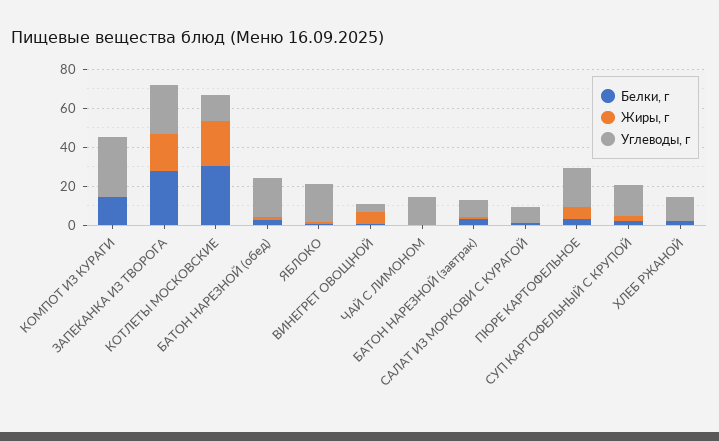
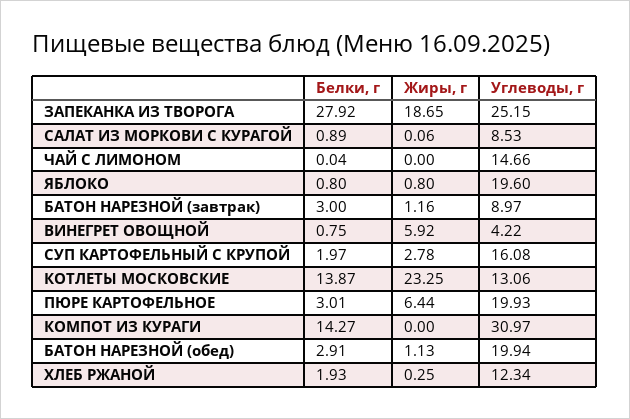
  {
    "Белки, г": {
      "КОМПОТ ИЗ КУРАГИ": 14.27,
      "ЗАПЕКАНКА ИЗ ТВОРОГА": 27.92,
-     "КОТЛЕТЫ МОСКОВСКИЕ": 30,
+     "КОТЛЕТЫ МОСКОВСКИЕ": 13.87,
      "БАТОН НАРЕЗНОЙ (обед)": 2.91,
      "ЯБЛОКО": 0.8,
      "ВИНЕГРЕТ ОВОЩНОЙ": 0.75,
      "ЧАЙ С ЛИМОНОМ": 0.04,
      "БАТОН НАРЕЗНОЙ (завтрак)": 3,
      "САЛАТ ИЗ МОРКОВИ С КУРАГОЙ": 0.89,
      "ПЮРЕ КАРТОФЕЛЬНОЕ": 3.01,
      "СУП КАРТОФЕЛЬНЫЙ С КРУПОЙ": 1.97,
      "ХЛЕБ РЖАНОЙ": 1.93
    },
    "Жиры, г": {
      "КОМПОТ ИЗ КУРАГИ": 0,
      "ЗАПЕКАНКА ИЗ ТВОРОГА": 18.65,
      "КОТЛЕТЫ МОСКОВСКИЕ": 23.25,
      "БАТОН НАРЕЗНОЙ (обед)": 1.13,
      "ЯБЛОКО": 0.8,
      "ВИНЕГРЕТ ОВОЩНОЙ": 5.92,
      "ЧАЙ С ЛИМОНОМ": 0,
      "БАТОН НАРЕЗНОЙ (завтрак)": 1.16,
      "САЛАТ ИЗ МОРКОВИ С КУРАГОЙ": 0.06,
      "ПЮРЕ КАРТОФЕЛЬНОЕ": 6.44,
      "СУП КАРТОФЕЛЬНЫЙ С КРУПОЙ": 2.78,
      "ХЛЕБ РЖАНОЙ": 0.25
    },
    "Углеводы, г": {
      "КОМПОТ ИЗ КУРАГИ": 30.97,
      "ЗАПЕКАНКА ИЗ ТВОРОГА": 25.15,
      "КОТЛЕТЫ МОСКОВСКИЕ": 13.06,
      "БАТОН НАРЕЗНОЙ (обед)": 19.94,
      "ЯБЛОКО": 19.6,
      "ВИНЕГРЕТ ОВОЩНОЙ": 4.22,
      "ЧАЙ С ЛИМОНОМ": 14.66,
      "БАТОН НАРЕЗНОЙ (завтрак)": 8.97,
      "САЛАТ ИЗ МОРКОВИ С КУРАГОЙ": 8.53,
      "ПЮРЕ КАРТОФЕЛЬНОЕ": 19.93,
      "СУП КАРТОФЕЛЬНЫЙ С КРУПОЙ": 16.08,
      "ХЛЕБ РЖАНОЙ": 12.34
    }
  }

